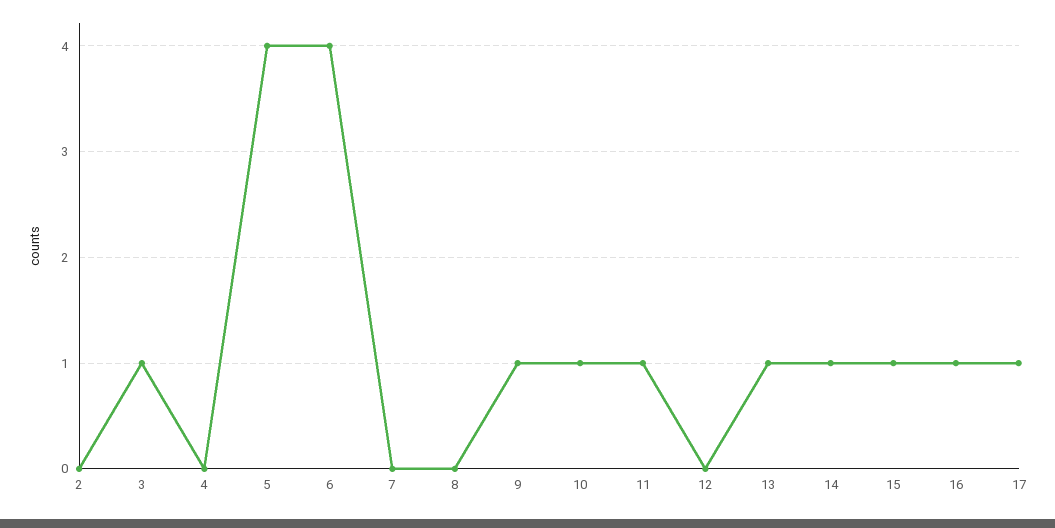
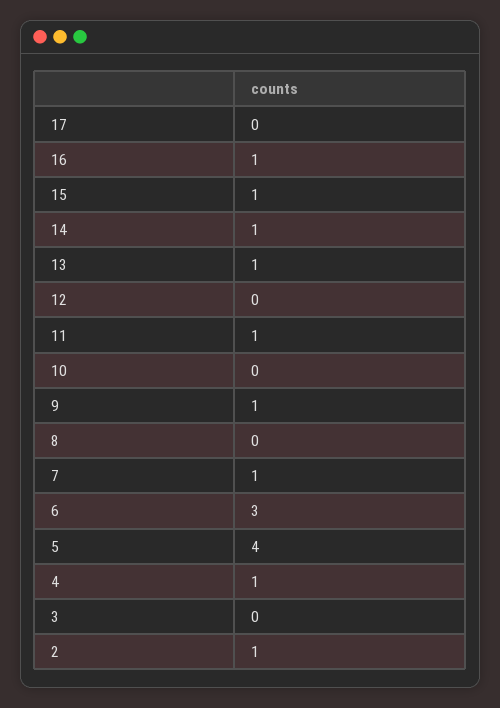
  {
-   "2": 0,
+   "2": 1,
-   "3": 1,
+   "3": 0,
-   "4": 0,
+   "4": 1,
    "5": 4,
-   "6": 4,
+   "6": 3,
-   "7": 0,
+   "7": 1,
    "8": 0,
    "9": 1,
-   "10": 1,
+   "10": 0,
    "11": 1,
    "12": 0,
    "13": 1,
    "14": 1,
    "15": 1,
    "16": 1,
-   "17": 1
+   "17": 0
  }

